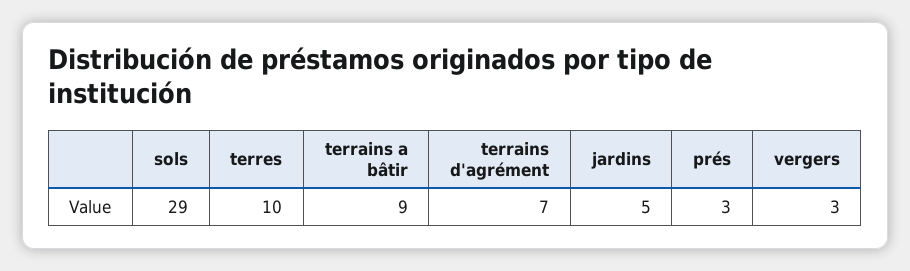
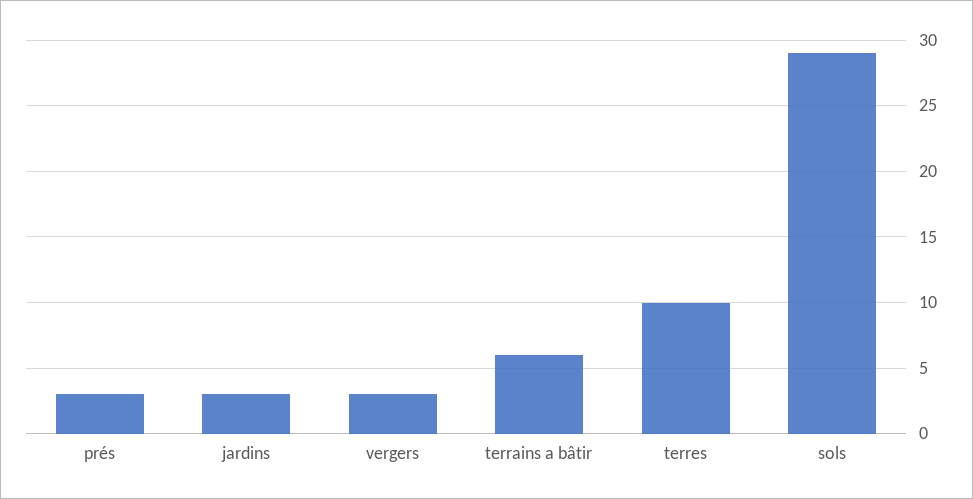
  {
    "sols": 29,
    "terres": 10,
-   "terrains a bâtir": 9,
+   "terrains a bâtir": 6,
-   "terrains d'agrément": 7,
-   "jardins": 5,
+   "jardins": 3,
    "prés": 3,
    "vergers": 3
  }

